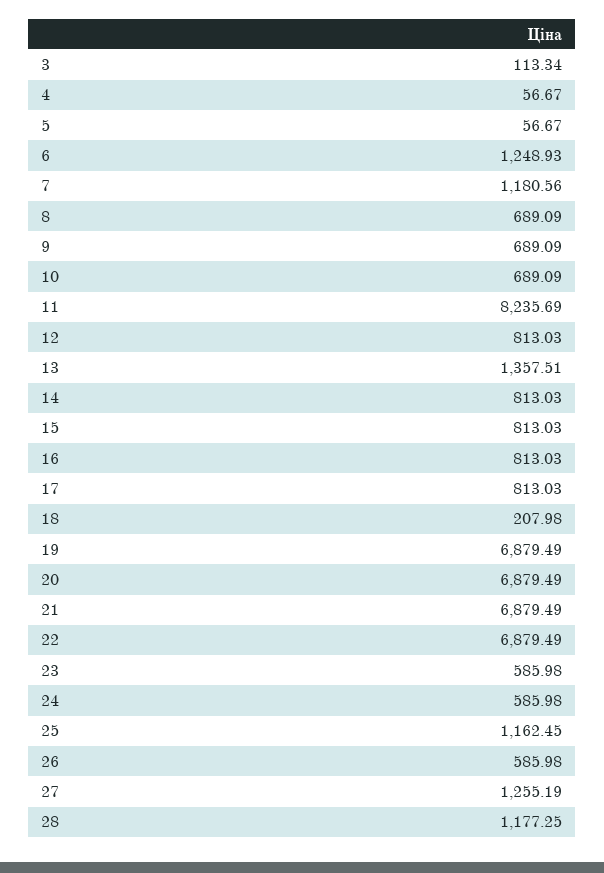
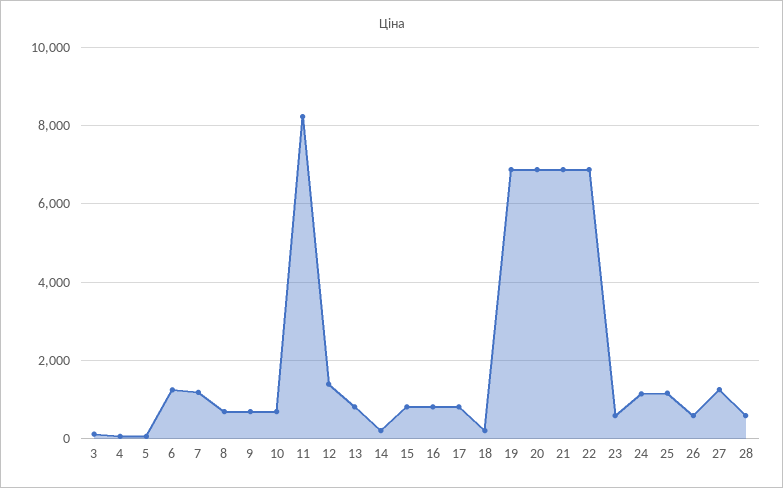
  {
    "3": 113.34,
    "4": 56.67,
    "5": 56.67,
    "6": 1248.93,
    "7": 1180.56,
    "8": 689.09,
    "9": 689.09,
    "10": 689.09,
    "11": 8235.69,
-   "12": 813.03,
+   "12": 1400,
-   "13": 1357.51,
+   "13": 800,
-   "14": 813.03,
+   "14": 200,
    "15": 813.03,
    "16": 813.03,
    "17": 813.03,
    "18": 207.98,
    "19": 6879.49,
    "20": 6879.49,
    "21": 6879.49,
    "22": 6879.49,
    "23": 585.98,
-   "24": 585.98,
+   "24": 1200,
    "25": 1162.45,
    "26": 585.98,
    "27": 1255.19,
-   "28": 1177.25
+   "28": 600
  }

